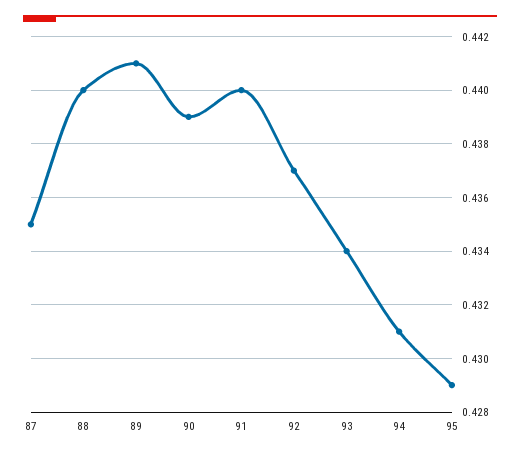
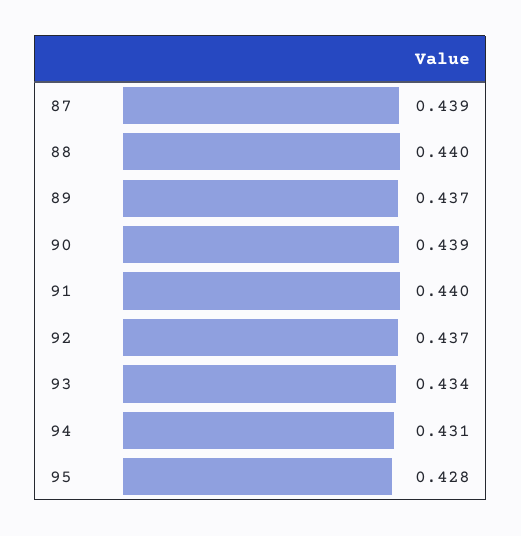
  {
-   "87": 0.435,
+   "87": 0.439,
    "88": 0.44,
-   "89": 0.441,
+   "89": 0.437,
    "90": 0.439,
    "91": 0.44,
    "92": 0.437,
    "93": 0.434,
    "94": 0.431,
-   "95": 0.429
+   "95": 0.428
  }

